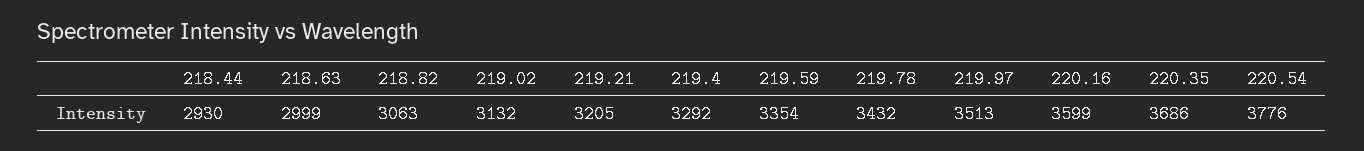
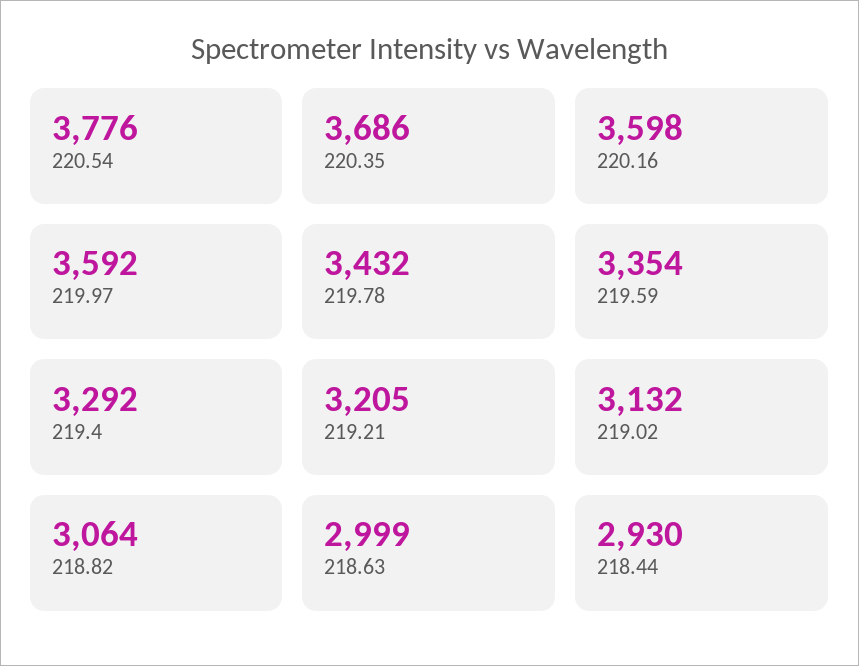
  {
    "218.44": 2930,
    "218.63": 2999,
-   "218.82": 3063,
+   "218.82": 3064,
    "219.02": 3132,
    "219.21": 3205,
    "219.4": 3292,
    "219.59": 3354,
    "219.78": 3432,
-   "219.97": 3513,
+   "219.97": 3592,
-   "220.16": 3599,
+   "220.16": 3598,
    "220.35": 3686,
    "220.54": 3776
  }

